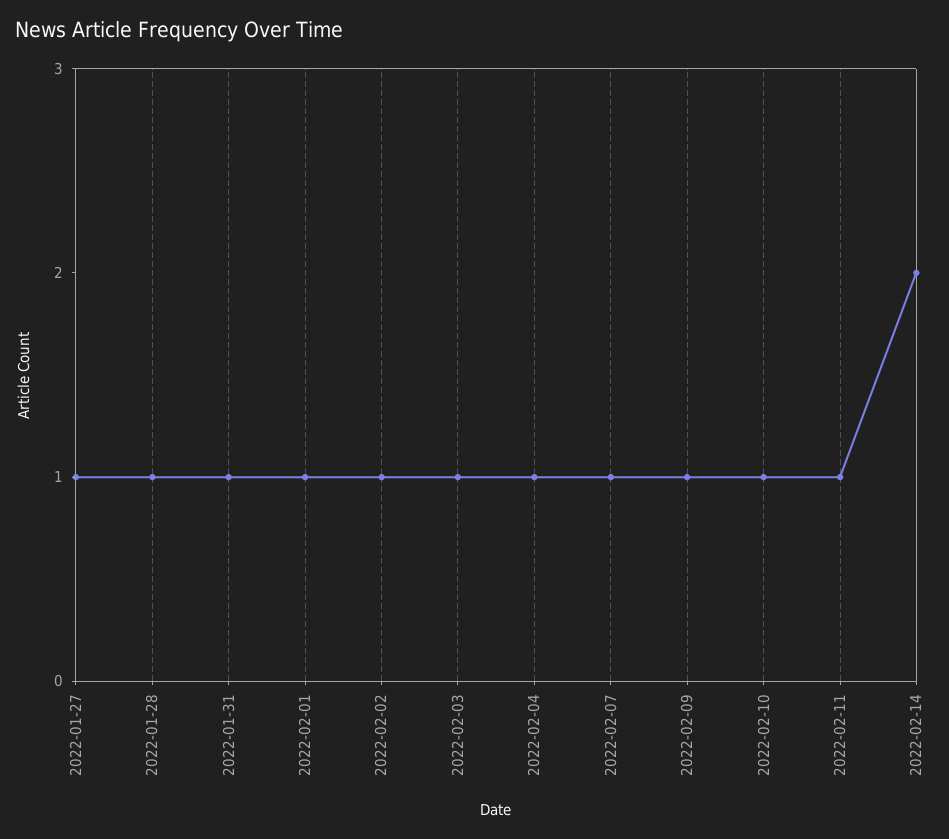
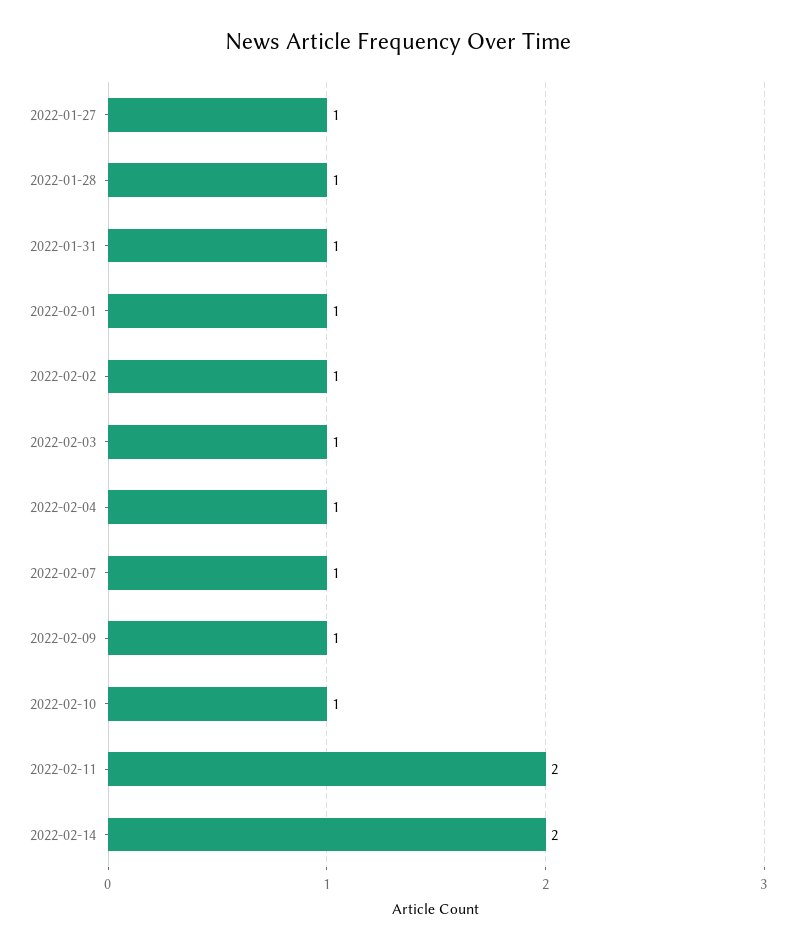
  {
    "2022-01-27": 1,
    "2022-01-28": 1,
    "2022-01-31": 1,
    "2022-02-01": 1,
    "2022-02-02": 1,
    "2022-02-03": 1,
    "2022-02-04": 1,
    "2022-02-07": 1,
    "2022-02-09": 1,
    "2022-02-10": 1,
-   "2022-02-11": 1,
+   "2022-02-11": 2,
    "2022-02-14": 2
  }

